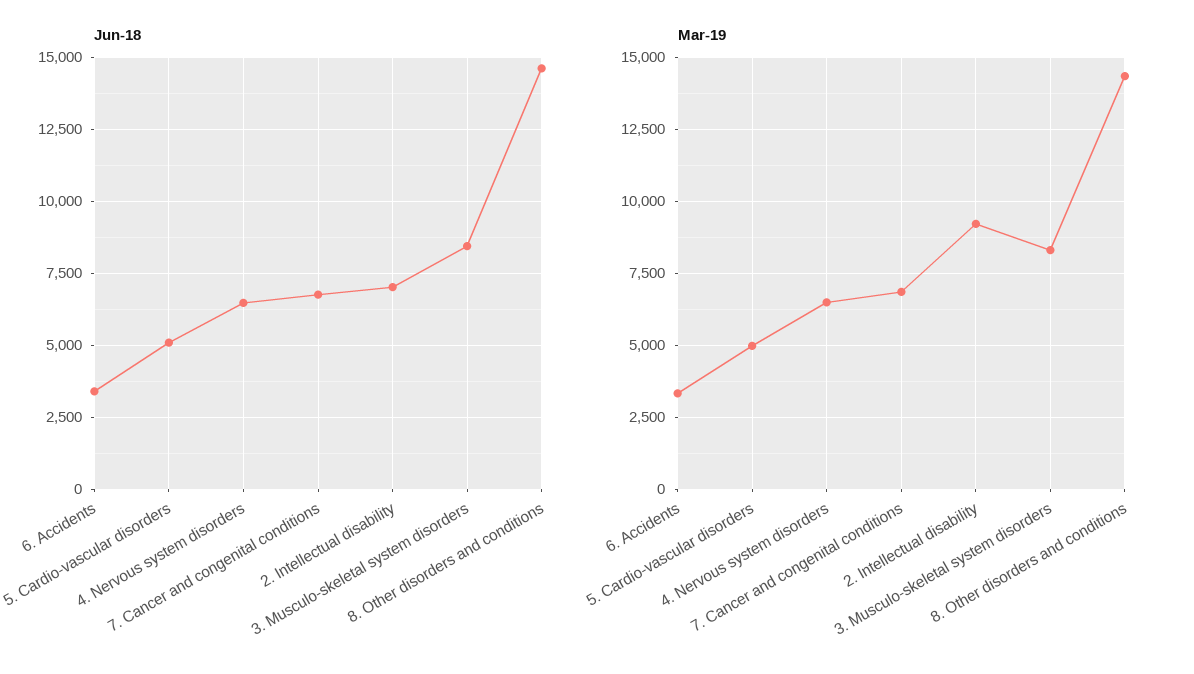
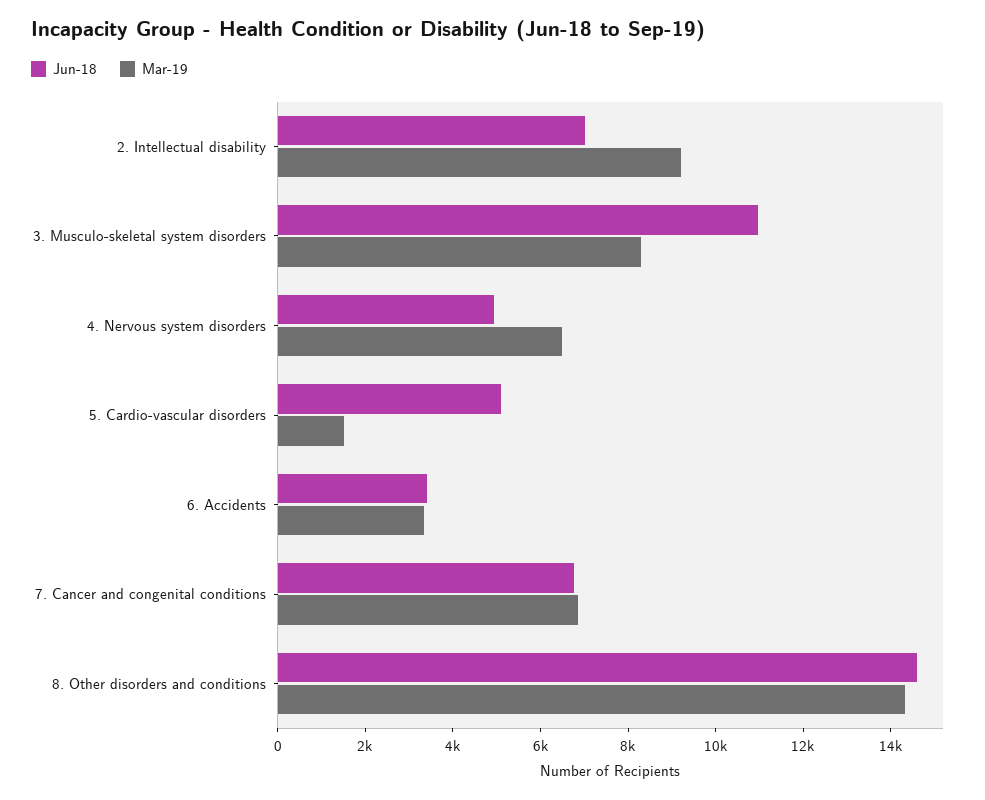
  {
    "Jun-18": {
      "6. Accidents": 3500,
      "5. Cardio-vascular disorders": 5000,
-     "4. Nervous system disorders": 6500,
+     "4. Nervous system disorders": 5000,
      "7. Cancer and congenital conditions": 6750,
      "2. Intellectual disability": 7000,
-     "3. Musculo-skeletal system disorders": 8500,
+     "3. Musculo-skeletal system disorders": 11000,
      "8. Other disorders and conditions": 14500
    },
    "Mar-19": {
      "6. Accidents": 3250,
-     "5. Cardio-vascular disorders": 5000,
+     "5. Cardio-vascular disorders": 1500,
      "4. Nervous system disorders": 6500,
      "7. Cancer and congenital conditions": 6750,
      "2. Intellectual disability": 9250,
      "3. Musculo-skeletal system disorders": 8250,
      "8. Other disorders and conditions": 14250
    }
  }

